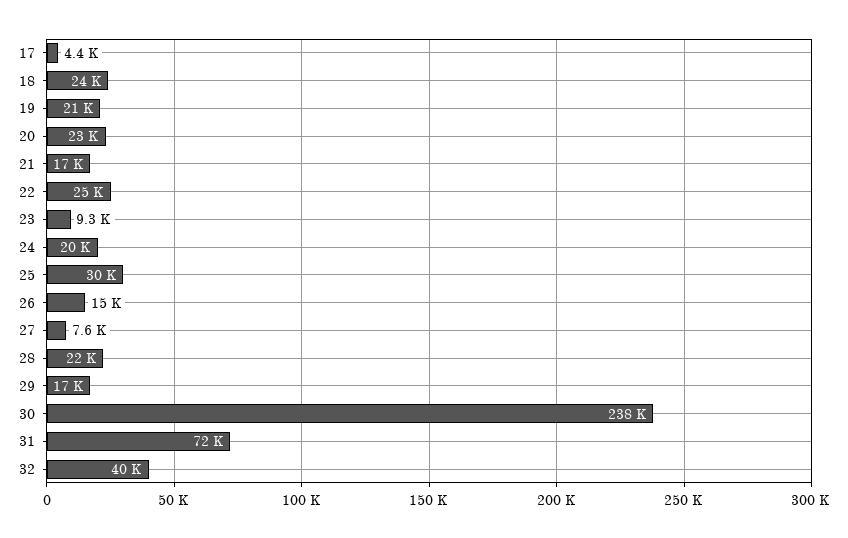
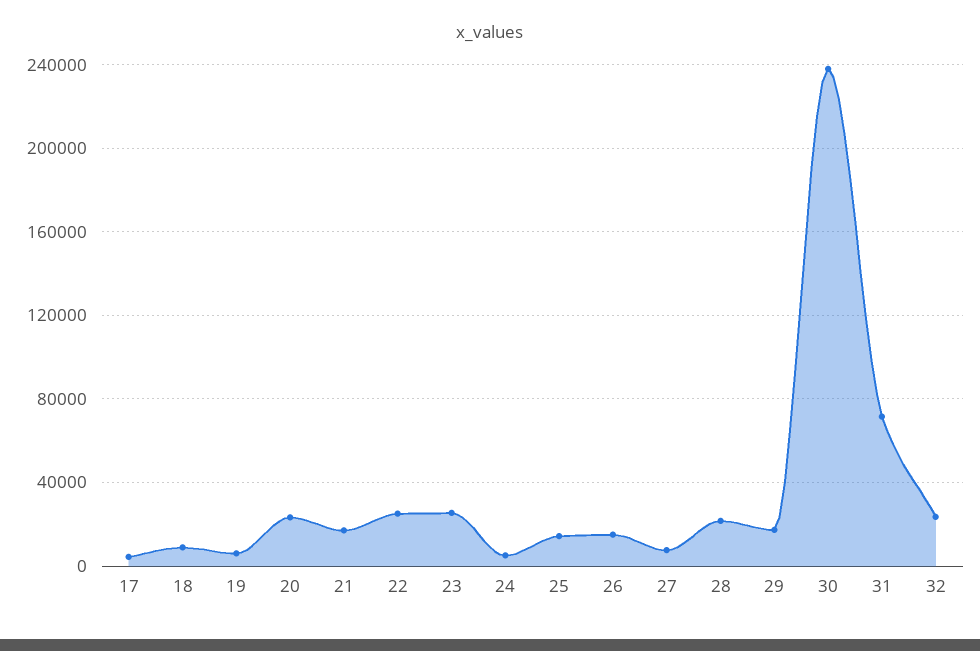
  {
    "17": 4400,
-   "18": 24000,
+   "18": 10000,
-   "19": 21000,
+   "19": 5000,
    "20": 23000,
    "21": 17000,
    "22": 25000,
-   "23": 9300,
+   "23": 25000,
-   "24": 20000,
+   "24": 5000,
-   "25": 30000,
+   "25": 15000,
    "26": 15000,
    "27": 7600,
    "28": 22000,
    "29": 17000,
    "30": 238000,
    "31": 72000,
-   "32": 40000
+   "32": 25000
  }

